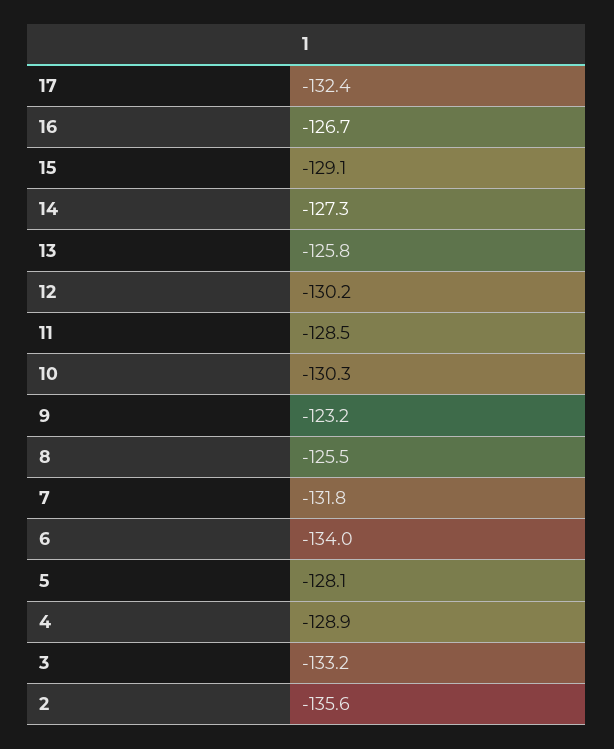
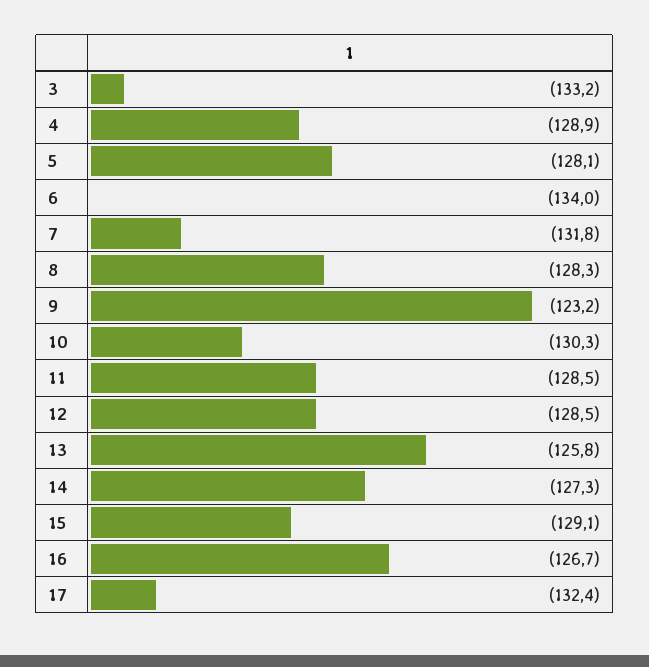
  {
    "17": -132.4,
    "16": -126.7,
    "15": -129.1,
    "14": -127.3,
    "13": -125.8,
-   "12": -130.2,
+   "12": -128.5,
    "11": -128.5,
    "10": -130.3,
    "9": -123.2,
-   "8": -125.5,
+   "8": -128.3,
    "7": -131.8,
    "6": -134,
    "5": -128.1,
    "4": -128.9,
-   "3": -133.2,
+   "3": -133.2
-   "2": -135.6
  }

